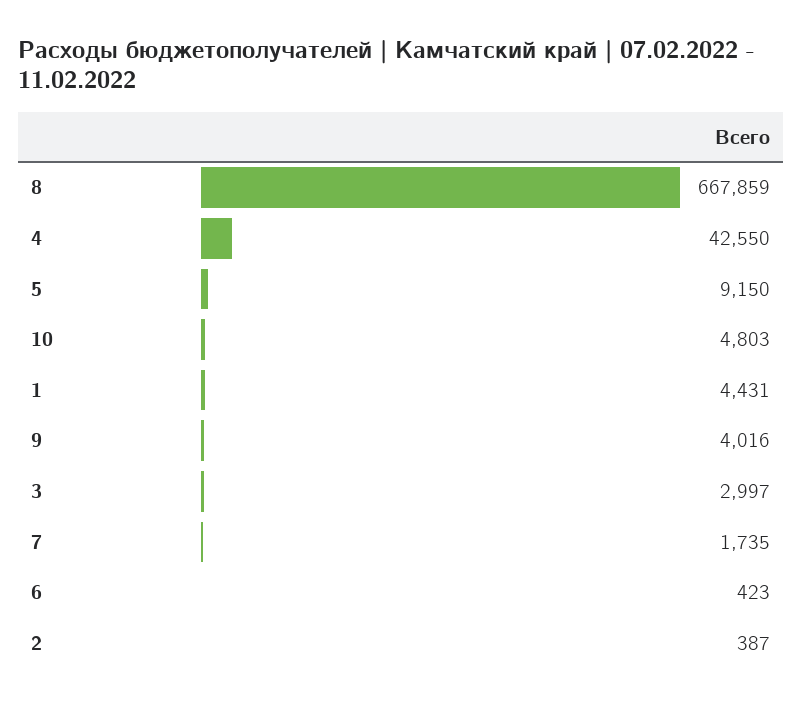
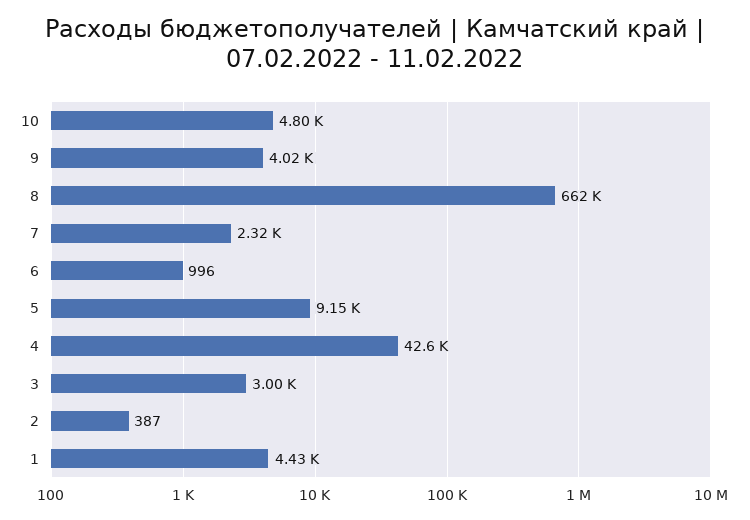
  {
-   "8": 667859,
+   "8": 662000,
    "4": 42550,
    "5": 9150,
    "10": 4803,
    "1": 4431,
    "9": 4016,
    "3": 2997,
-   "7": 1735,
+   "7": 2320,
-   "6": 423,
+   "6": 996,
    "2": 387
  }

